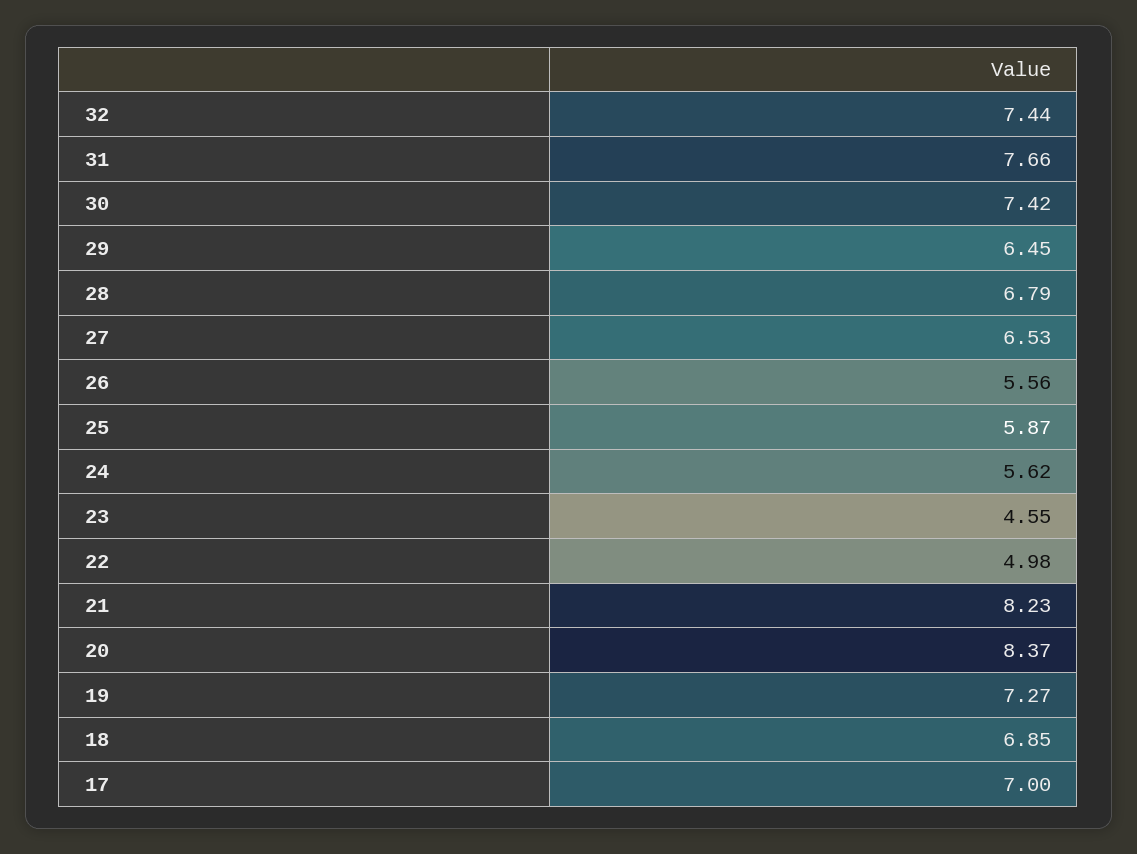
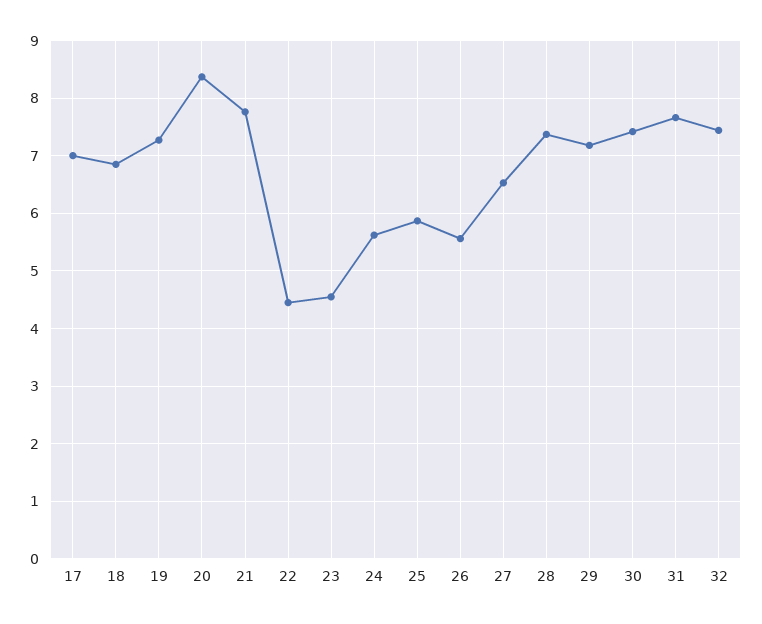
  {
    "32": 7.44,
    "31": 7.66,
    "30": 7.42,
-   "29": 6.45,
+   "29": 7.2,
-   "28": 6.79,
+   "28": 7.4,
    "27": 6.53,
    "26": 5.56,
    "25": 5.87,
    "24": 5.62,
    "23": 4.55,
-   "22": 4.98,
+   "22": 4.4,
-   "21": 8.23,
+   "21": 7.8,
    "20": 8.37,
    "19": 7.27,
    "18": 6.85,
    "17": 7
  }

